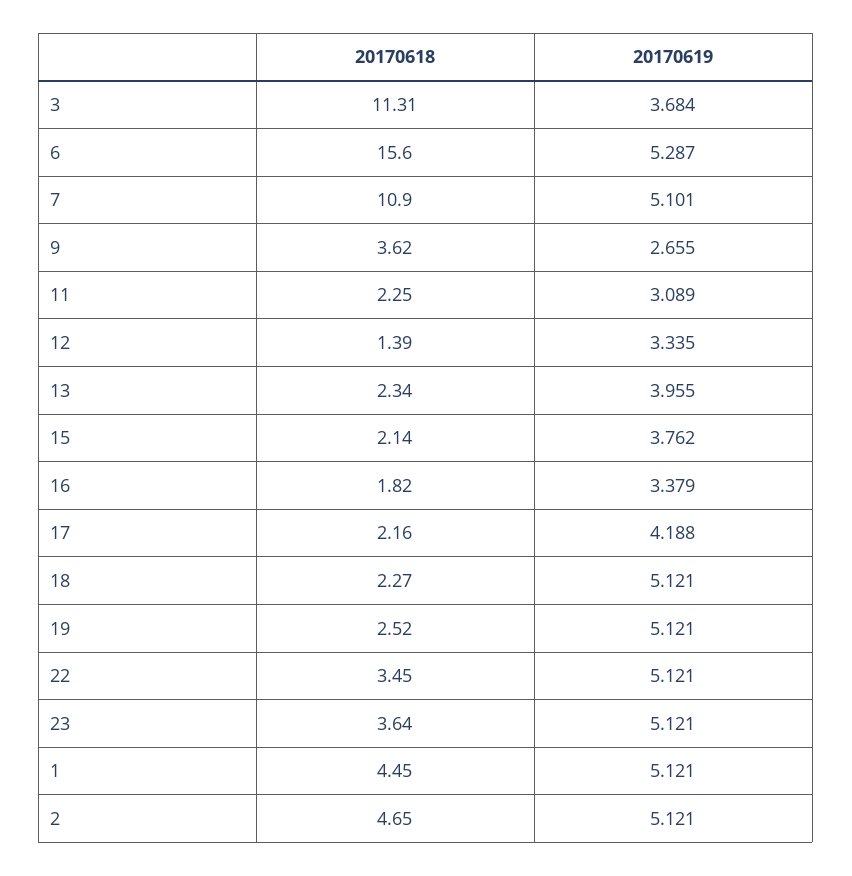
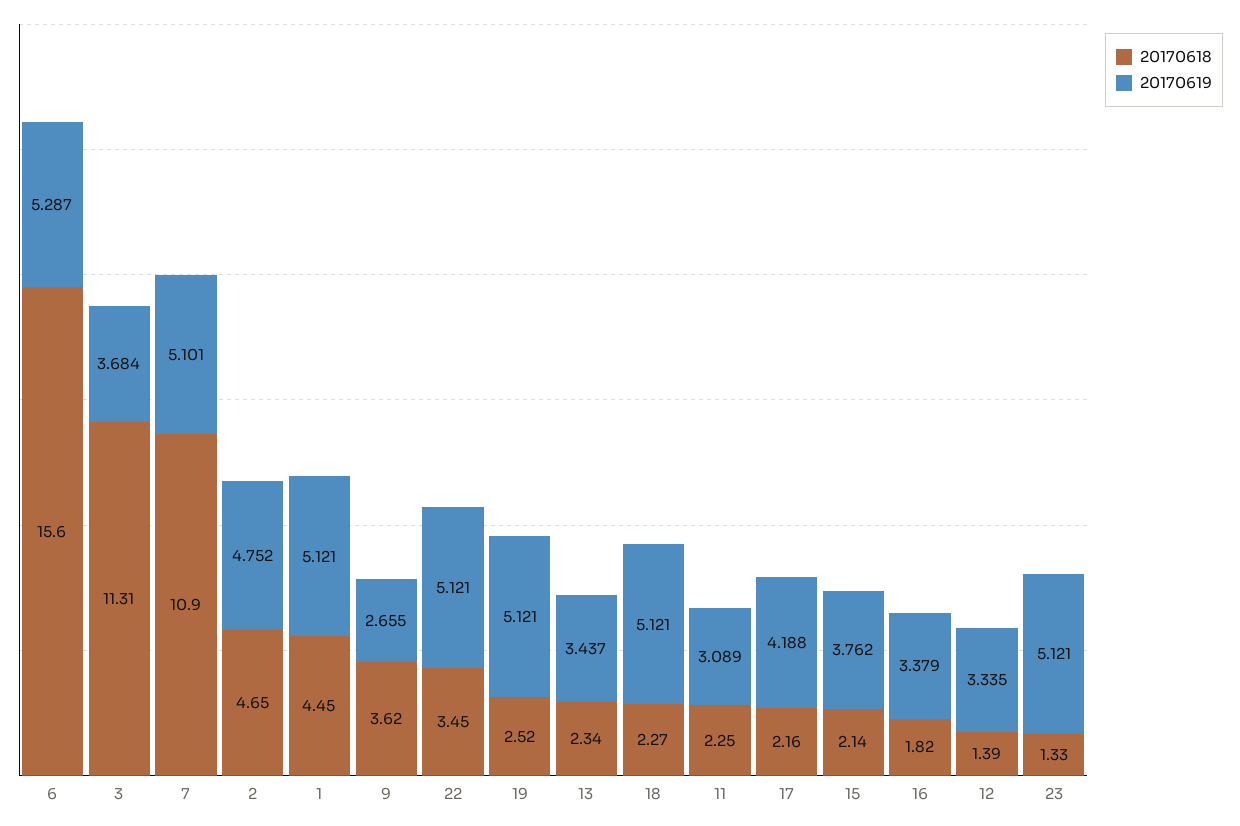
  {
    "20170618": {
      "3": 11.31,
      "6": 15.6,
      "7": 10.9,
      "9": 3.62,
      "11": 2.25,
      "12": 1.39,
      "13": 2.34,
      "15": 2.14,
      "16": 1.82,
      "17": 2.16,
      "18": 2.27,
      "19": 2.52,
      "22": 3.45,
-     "23": 3.64,
+     "23": 1.33,
      "1": 4.45,
      "2": 4.65
    },
    "20170619": {
      "3": 3.684,
      "6": 5.287,
      "7": 5.101,
      "9": 2.655,
      "11": 3.089,
      "12": 3.335,
-     "13": 3.955,
+     "13": 3.437,
      "15": 3.762,
      "16": 3.379,
      "17": 4.188,
      "18": 5.121,
      "19": 5.121,
      "22": 5.121,
      "23": 5.121,
      "1": 5.121,
-     "2": 5.121
+     "2": 4.752
    }
  }

